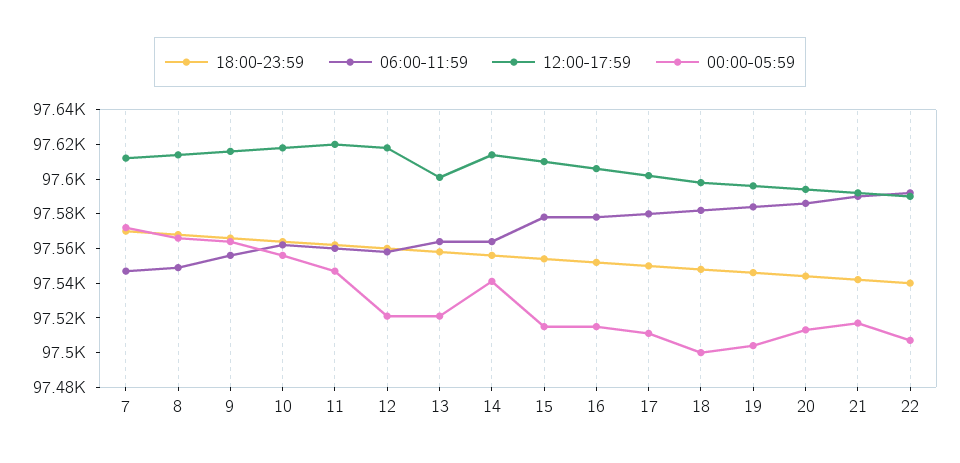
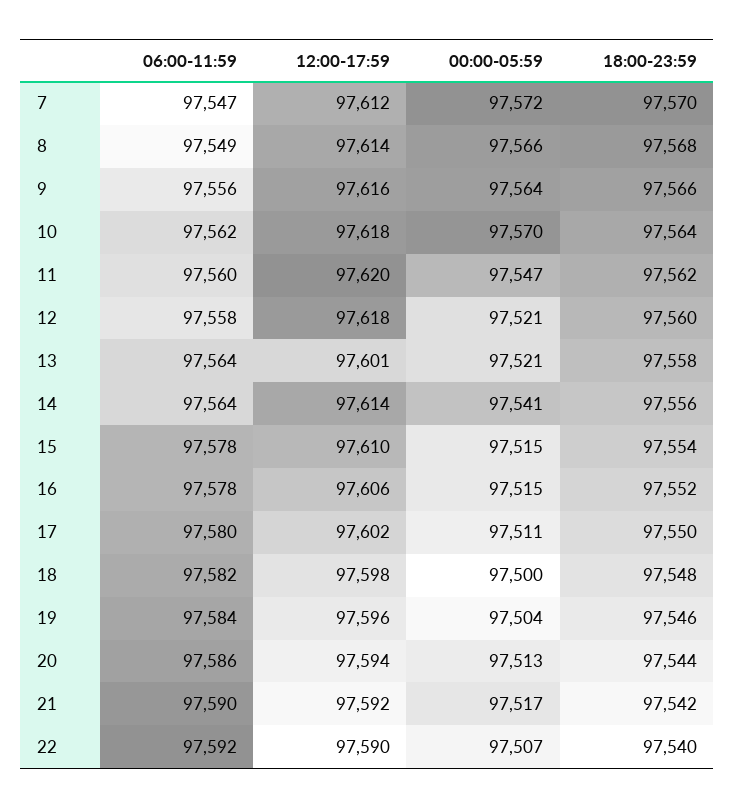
  {
    "18:00-23:59": {
      "7": 97570,
      "8": 97568,
      "9": 97566,
      "10": 97564,
      "11": 97562,
      "12": 97560,
      "13": 97558,
      "14": 97556,
      "15": 97554,
      "16": 97552,
      "17": 97550,
      "18": 97548,
      "19": 97546,
      "20": 97544,
      "21": 97542,
      "22": 97540
    },
    "06:00-11:59": {
      "7": 97547,
      "8": 97549,
      "9": 97556,
      "10": 97562,
      "11": 97560,
      "12": 97558,
      "13": 97564,
      "14": 97564,
      "15": 97578,
      "16": 97578,
      "17": 97580,
      "18": 97582,
      "19": 97584,
      "20": 97586,
      "21": 97590,
      "22": 97592
    },
    "12:00-17:59": {
      "7": 97612,
      "8": 97614,
      "9": 97616,
      "10": 97618,
      "11": 97620,
      "12": 97618,
      "13": 97601,
      "14": 97614,
      "15": 97610,
      "16": 97606,
      "17": 97602,
      "18": 97598,
      "19": 97596,
      "20": 97594,
      "21": 97592,
      "22": 97590
    },
    "00:00-05:59": {
      "7": 97572,
      "8": 97566,
      "9": 97564,
-     "10": 97555,
+     "10": 97570,
      "11": 97547,
      "12": 97521,
      "13": 97521,
      "14": 97541,
      "15": 97515,
      "16": 97515,
      "17": 97511,
      "18": 97500,
      "19": 97504,
      "20": 97513,
      "21": 97517,
      "22": 97507
    }
  }

